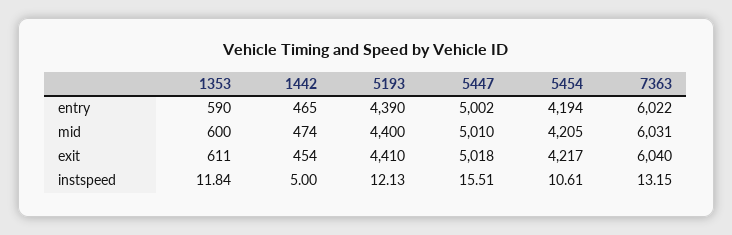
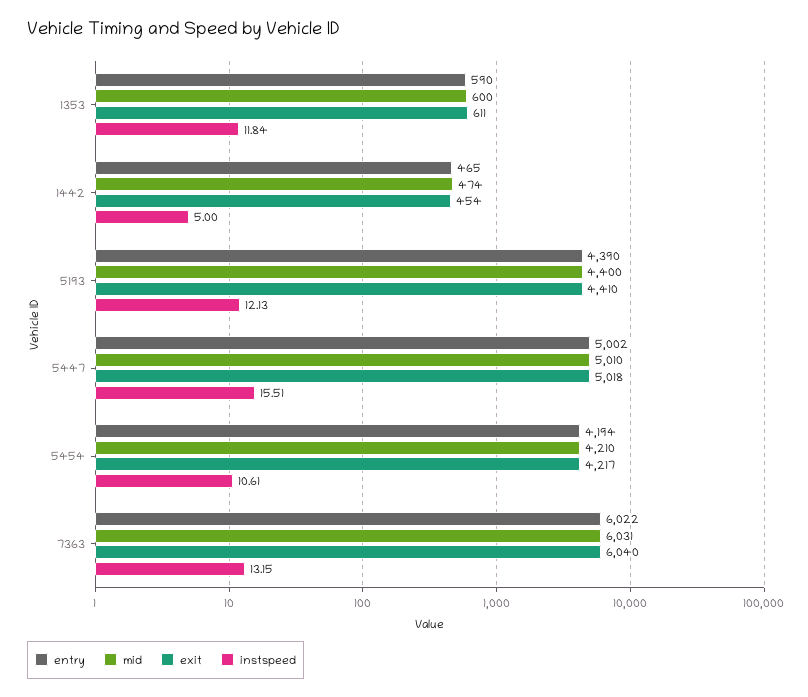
  {
    "entry": {
      "1353": 590,
      "1442": 465,
      "5193": 4390,
      "5447": 5002,
      "5454": 4194,
      "7363": 6022
    },
    "mid": {
      "1353": 600,
      "1442": 474,
      "5193": 4400,
      "5447": 5010,
-     "5454": 4205,
+     "5454": 4210,
      "7363": 6031
    },
    "exit": {
      "1353": 611,
      "1442": 454,
      "5193": 4410,
      "5447": 5018,
      "5454": 4217,
      "7363": 6040
    },
    "instspeed": {
      "1353": 11.84,
      "1442": 5,
      "5193": 12.13,
      "5447": 15.51,
      "5454": 10.61,
      "7363": 13.15
    }
  }

